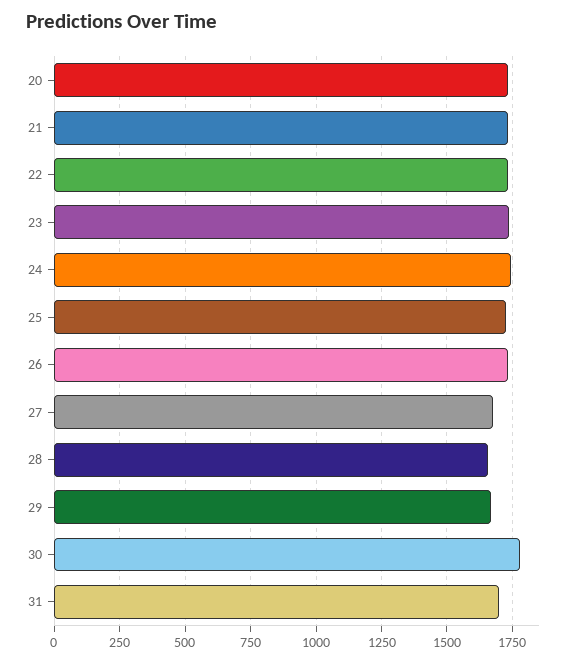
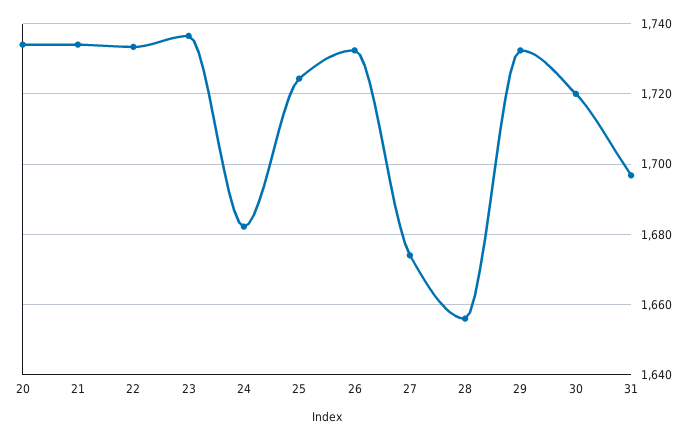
  {
    "20": 1734,
    "21": 1734,
    "22": 1734,
    "23": 1736,
-   "24": 1750,
+   "24": 1682,
    "25": 1724,
    "26": 1732,
    "27": 1674,
    "28": 1656,
-   "29": 1675,
+   "29": 1732,
-   "30": 1775,
+   "30": 1720,
    "31": 1696
  }

